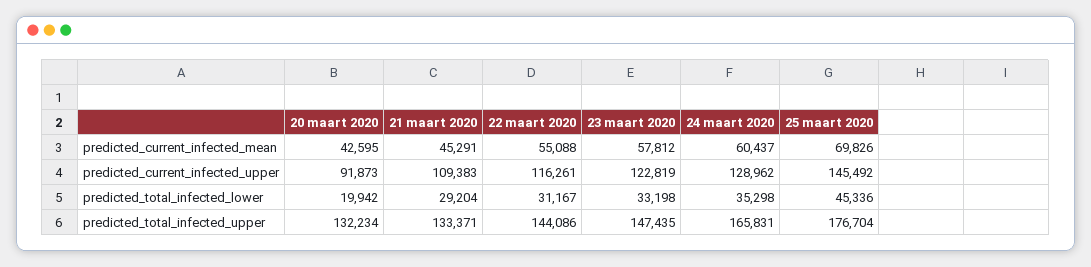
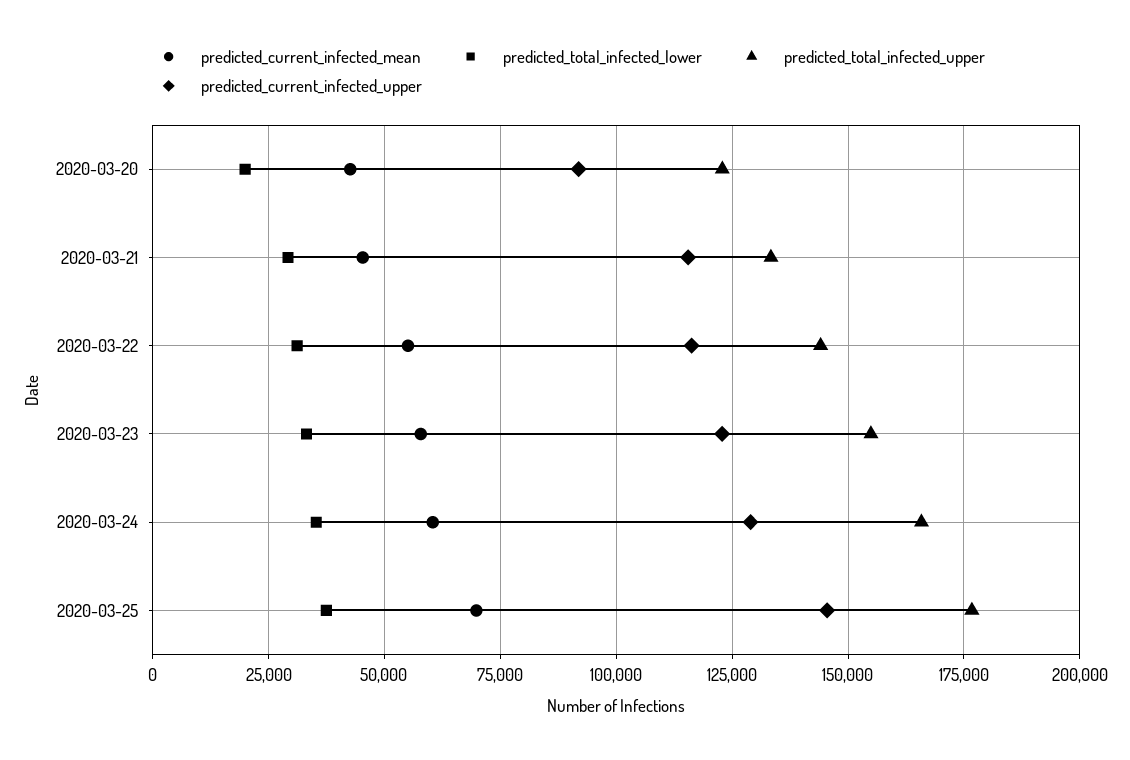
  {
    "predicted_current_infected_mean": {
      "20 maart 2020": 42595,
      "21 maart 2020": 45291,
      "22 maart 2020": 55088,
      "23 maart 2020": 57812,
      "24 maart 2020": 60437,
      "25 maart 2020": 69826
    },
    "predicted_current_infected_upper": {
      "20 maart 2020": 91873,
-     "21 maart 2020": 109383,
+     "21 maart 2020": 115000,
      "22 maart 2020": 116261,
      "23 maart 2020": 122819,
      "24 maart 2020": 128962,
      "25 maart 2020": 145492
    },
    "predicted_total_infected_lower": {
      "20 maart 2020": 19942,
      "21 maart 2020": 29204,
      "22 maart 2020": 31167,
      "23 maart 2020": 33198,
      "24 maart 2020": 35298,
-     "25 maart 2020": 45336
+     "25 maart 2020": 37500
    },
    "predicted_total_infected_upper": {
-     "20 maart 2020": 132234,
+     "20 maart 2020": 122500,
      "21 maart 2020": 133371,
      "22 maart 2020": 144086,
-     "23 maart 2020": 147435,
+     "23 maart 2020": 155000,
      "24 maart 2020": 165831,
      "25 maart 2020": 176704
    }
  }

